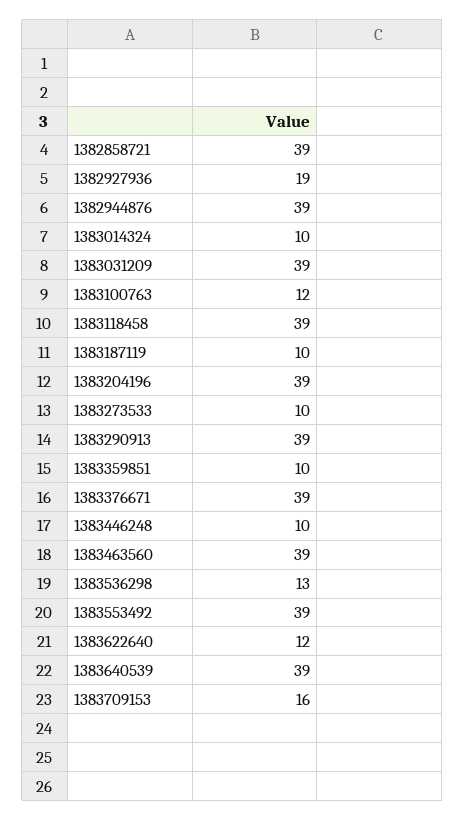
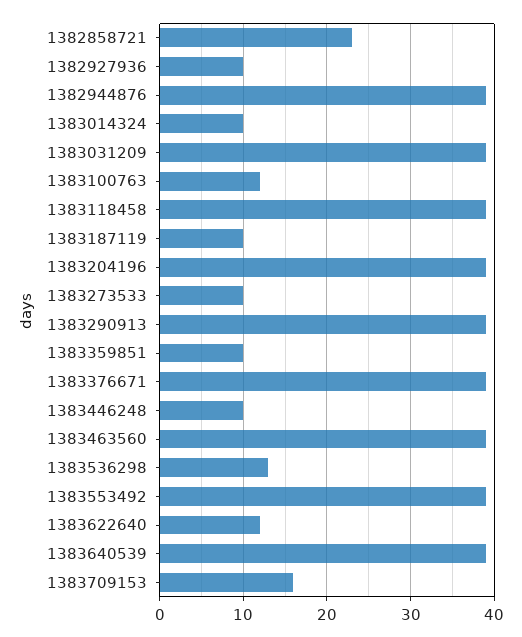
  {
-   "1382858721": 39,
+   "1382858721": 23,
-   "1382927936": 19,
+   "1382927936": 10,
    "1382944876": 39,
    "1383014324": 10,
    "1383031209": 39,
    "1383100763": 12,
    "1383118458": 39,
    "1383187119": 10,
    "1383204196": 39,
    "1383273533": 10,
    "1383290913": 39,
    "1383359851": 10,
    "1383376671": 39,
    "1383446248": 10,
    "1383463560": 39,
    "1383536298": 13,
    "1383553492": 39,
    "1383622640": 12,
    "1383640539": 39,
    "1383709153": 16
  }

